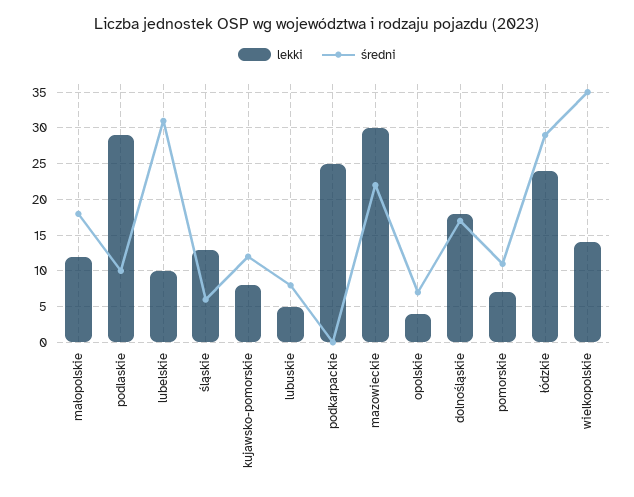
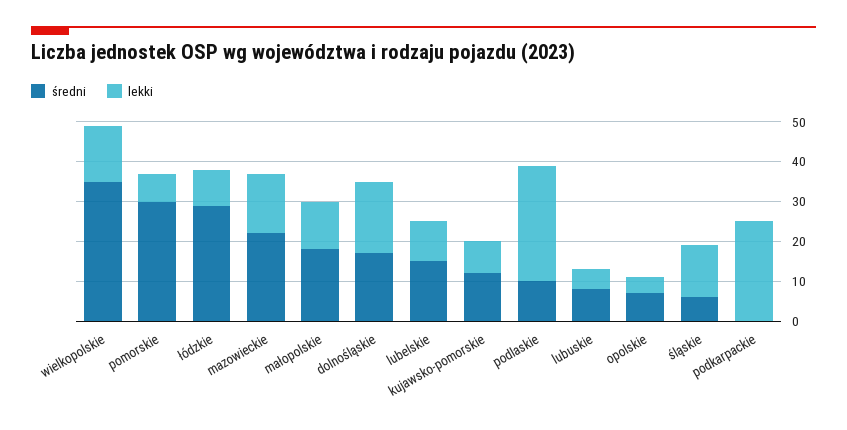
  {
    "lekki": {
      "małopolskie": 12,
      "podlaskie": 29,
      "lubelskie": 10,
      "śląskie": 13,
      "kujawsko-pomorskie": 8,
      "lubuskie": 5,
      "podkarpackie": 25,
-     "mazowieckie": 30,
+     "mazowieckie": 15,
      "opolskie": 4,
      "dolnośląskie": 18,
      "pomorskie": 7,
-     "łódzkie": 24,
+     "łódzkie": 10,
      "wielkopolskie": 14
    },
    "średni": {
      "małopolskie": 18,
      "podlaskie": 10,
-     "lubelskie": 31,
+     "lubelskie": 15,
      "śląskie": 6,
      "kujawsko-pomorskie": 12,
      "lubuskie": 8,
      "podkarpackie": 0,
      "mazowieckie": 22,
      "opolskie": 7,
      "dolnośląskie": 17,
-     "pomorskie": 11,
+     "pomorskie": 30,
      "łódzkie": 29,
      "wielkopolskie": 35
    }
  }

